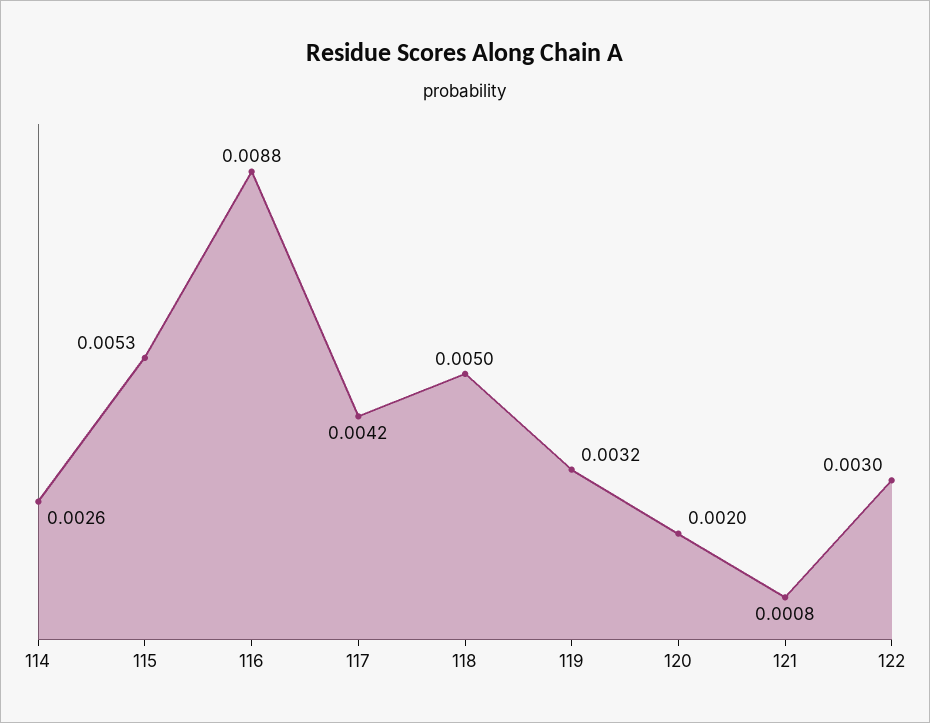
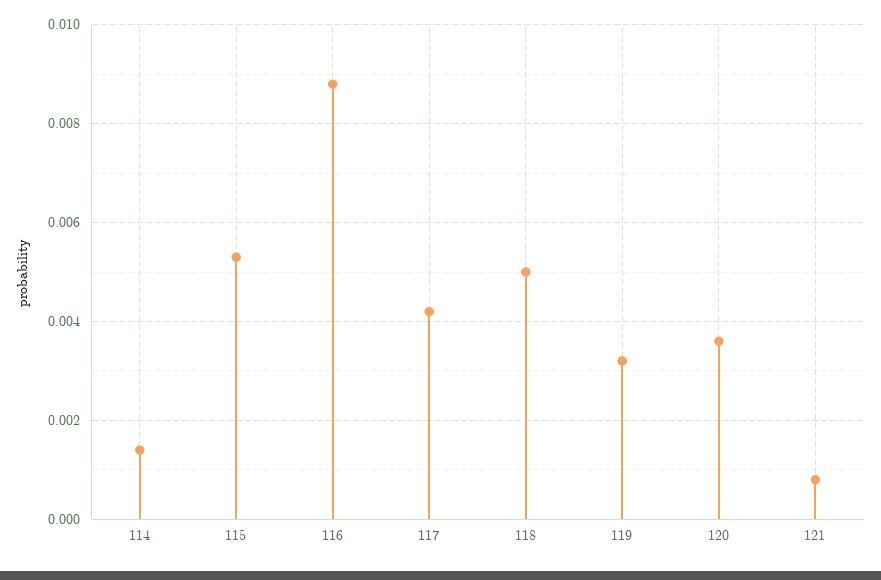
  {
-   "114": 0.0026,
+   "114": 0.0015,
    "115": 0.0053,
    "116": 0.0088,
    "117": 0.0042,
    "118": 0.005,
    "119": 0.0032,
-   "120": 0.002,
+   "120": 0.0035,
-   "121": 0.0008,
+   "121": 0.0008
-   "122": 0.003
  }

